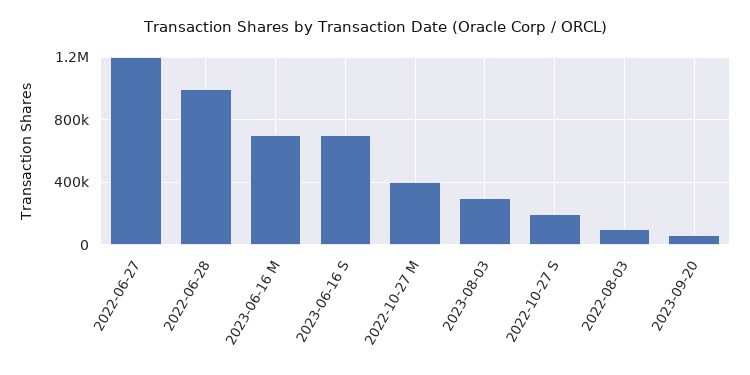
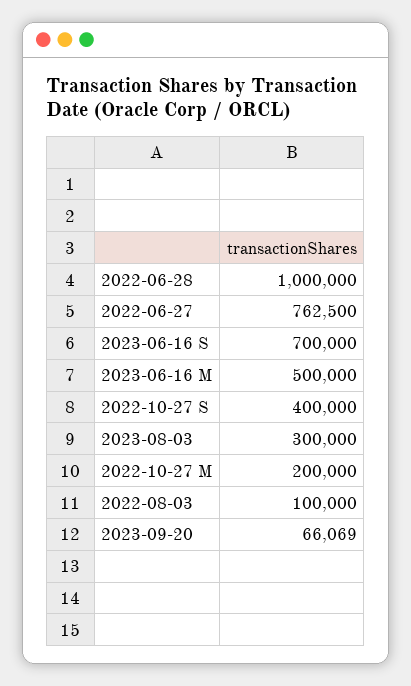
  {
-   "2022-06-27": 1200000,
+   "2022-06-27": 762500,
    "2022-06-28": 1000000,
-   "2023-06-16 M": 700000,
+   "2023-06-16 M": 500000,
    "2023-06-16 S": 700000,
-   "2022-10-27 M": 400000,
+   "2022-10-27 M": 200000,
    "2023-08-03": 300000,
-   "2022-10-27 S": 200000,
+   "2022-10-27 S": 400000,
    "2022-08-03": 100000,
    "2023-09-20": 66069
  }

